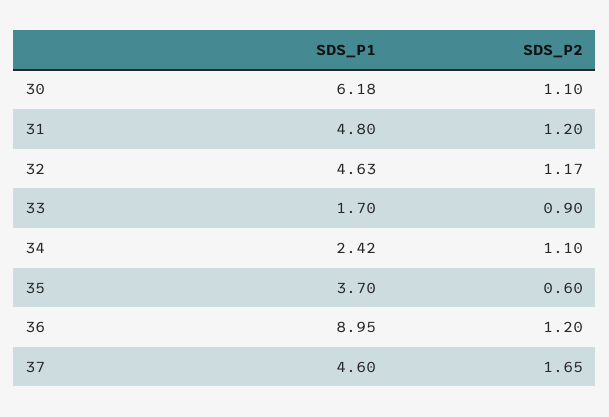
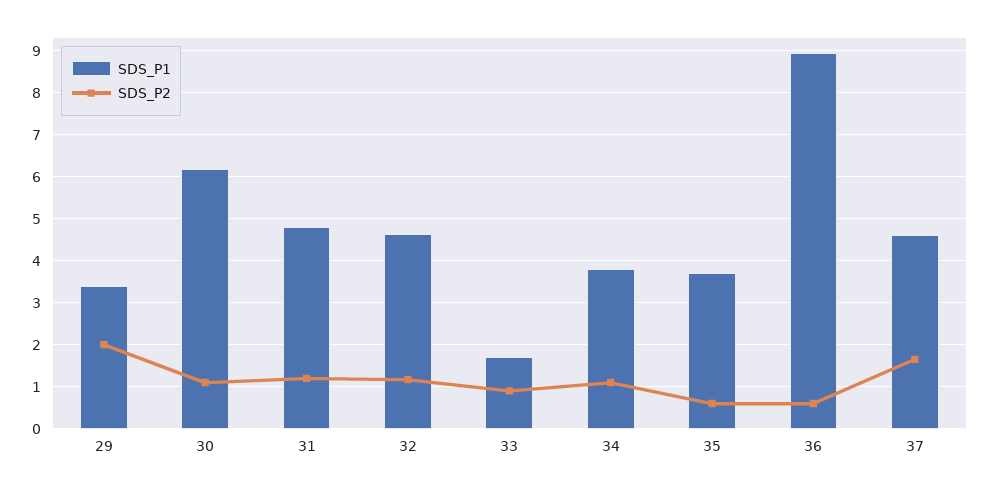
  {
    "SDS_P1": {
      "30": 6.18,
      "31": 4.8,
      "32": 4.63,
      "33": 1.7,
-     "34": 2.42,
+     "34": 3.8,
      "35": 3.7,
      "36": 8.95,
-     "37": 4.6
+     "37": 4.6,
+     "29": 3.4
    },
    "SDS_P2": {
      "30": 1.1,
      "31": 1.2,
      "32": 1.17,
      "33": 0.9,
      "34": 1.1,
      "35": 0.6,
-     "36": 1.2,
+     "36": 0.6,
-     "37": 1.65
+     "37": 1.65,
+     "29": 2
    }
  }

